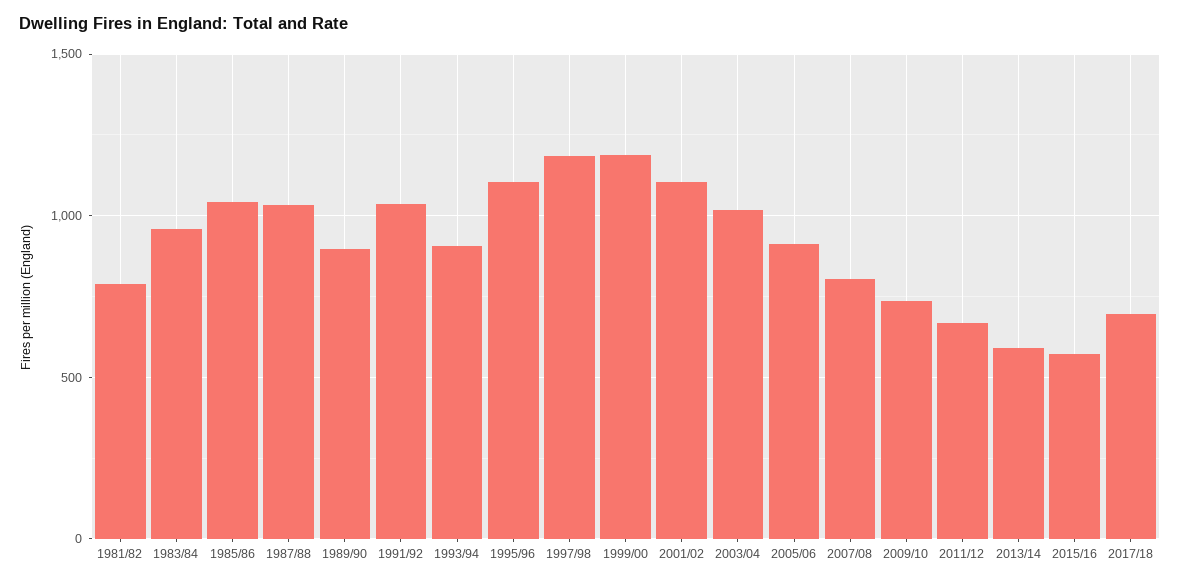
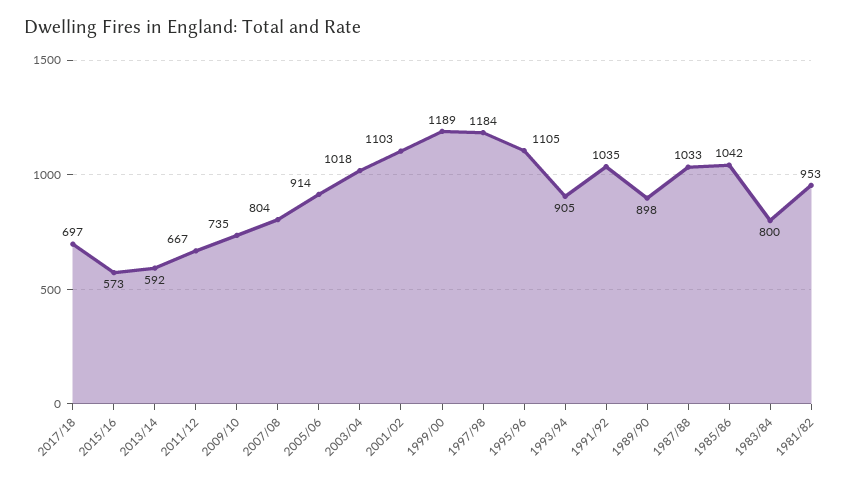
  {
-   "1981/82": 800,
+   "1981/82": 953,
-   "1983/84": 950,
+   "1983/84": 800,
    "1985/86": 1042,
    "1987/88": 1033,
    "1989/90": 898,
    "1991/92": 1035,
    "1993/94": 905,
    "1995/96": 1105,
    "1997/98": 1184,
    "1999/00": 1189,
    "2001/02": 1103,
    "2003/04": 1018,
    "2005/06": 914,
    "2007/08": 804,
    "2009/10": 735,
    "2011/12": 667,
    "2013/14": 592,
    "2015/16": 573,
    "2017/18": 697
  }

